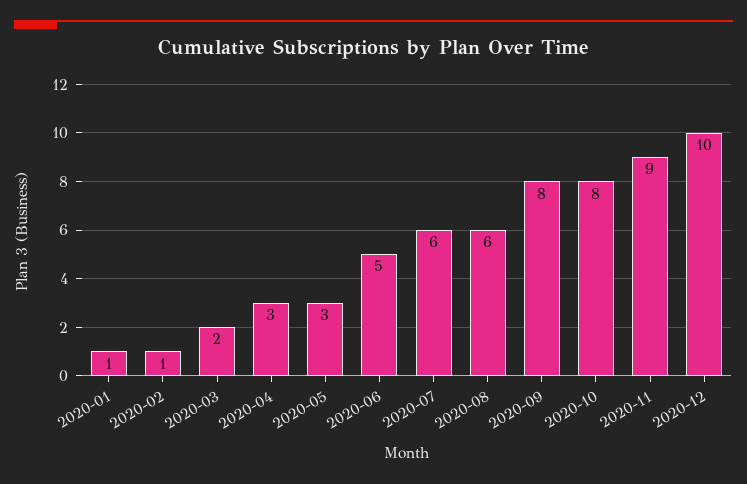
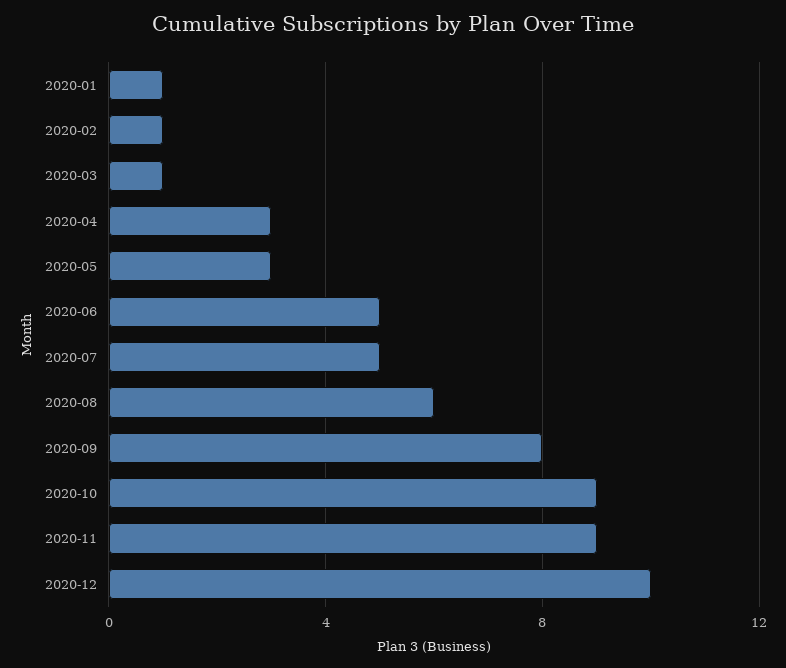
  {
    "2020-01": 1,
    "2020-02": 1,
-   "2020-03": 2,
+   "2020-03": 1,
    "2020-04": 3,
    "2020-05": 3,
    "2020-06": 5,
-   "2020-07": 6,
+   "2020-07": 5,
    "2020-08": 6,
    "2020-09": 8,
-   "2020-10": 8,
+   "2020-10": 9,
    "2020-11": 9,
    "2020-12": 10
  }

